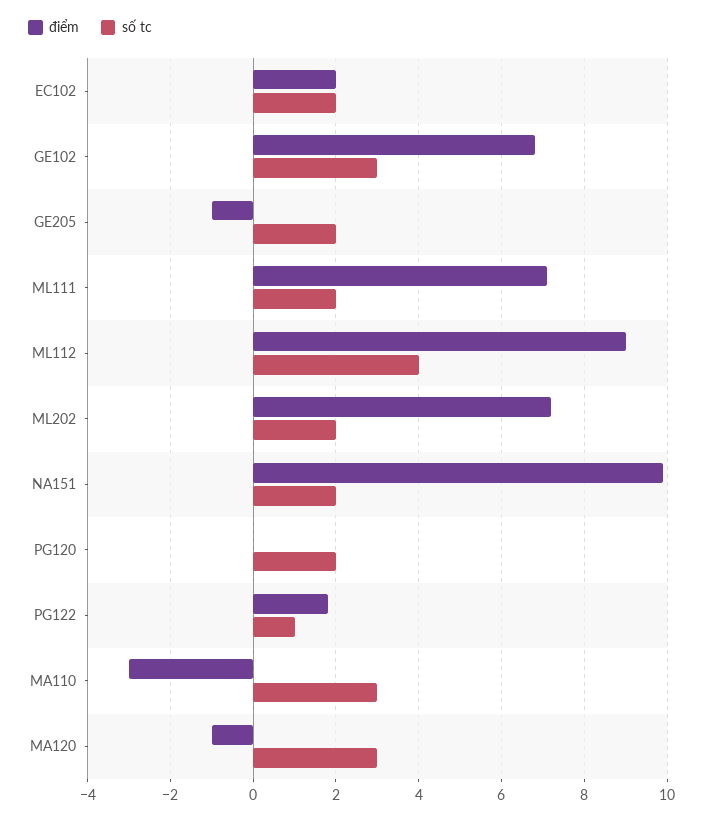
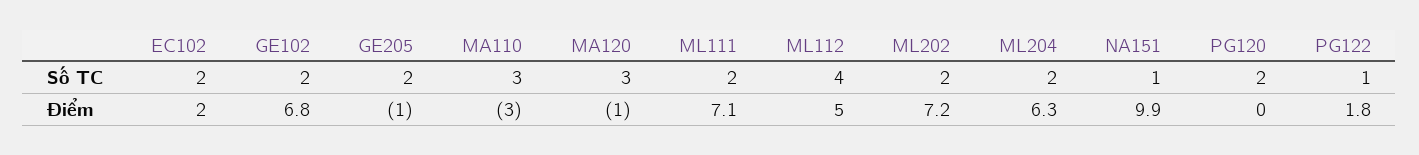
  {
    "điểm": {
      "EC102": 2,
      "GE102": 6.8,
      "GE205": -1,
      "ML111": 7.1,
-     "ML112": 9,
+     "ML112": 5,
      "ML202": 7.2,
      "NA151": 9.9,
      "PG120": 0,
      "PG122": 1.8,
      "MA110": -3,
-     "MA120": -1
+     "MA120": -1,
+     "ML204": 6.3
    },
    "số tc": {
      "EC102": 2,
-     "GE102": 3,
+     "GE102": 2,
      "GE205": 2,
      "ML111": 2,
      "ML112": 4,
      "ML202": 2,
-     "NA151": 2,
+     "NA151": 1,
      "PG120": 2,
      "PG122": 1,
      "MA110": 3,
-     "MA120": 3
+     "MA120": 3,
+     "ML204": 2
    }
  }

